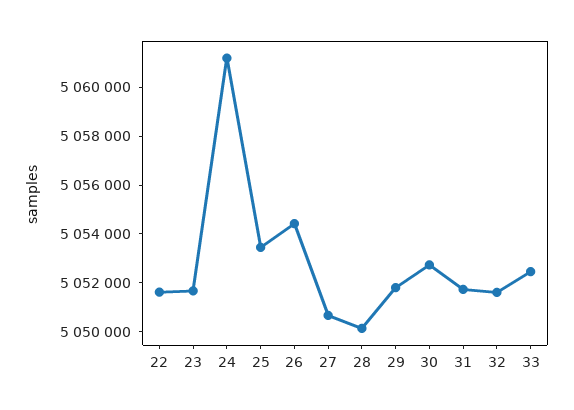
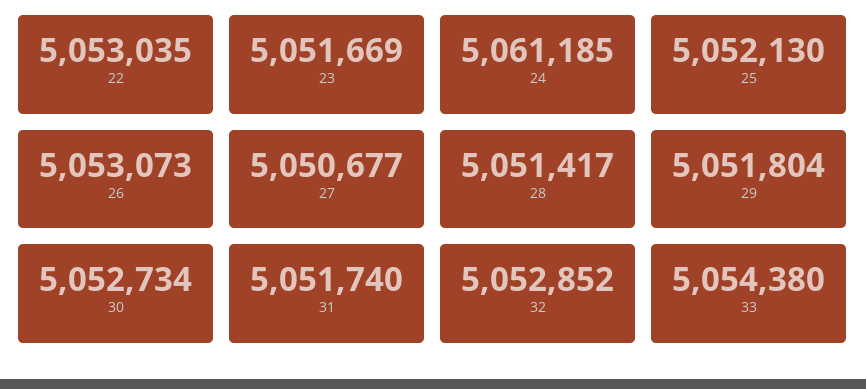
  {
-   "22": 5051500,
+   "22": 5053035,
    "23": 5051669,
    "24": 5061185,
-   "25": 5053500,
+   "25": 5052130,
-   "26": 5054500,
+   "26": 5053073,
    "27": 5050677,
-   "28": 5050000,
+   "28": 5051417,
    "29": 5051804,
    "30": 5052734,
    "31": 5051740,
-   "32": 5051500,
+   "32": 5052852,
-   "33": 5052500
+   "33": 5054380
  }

